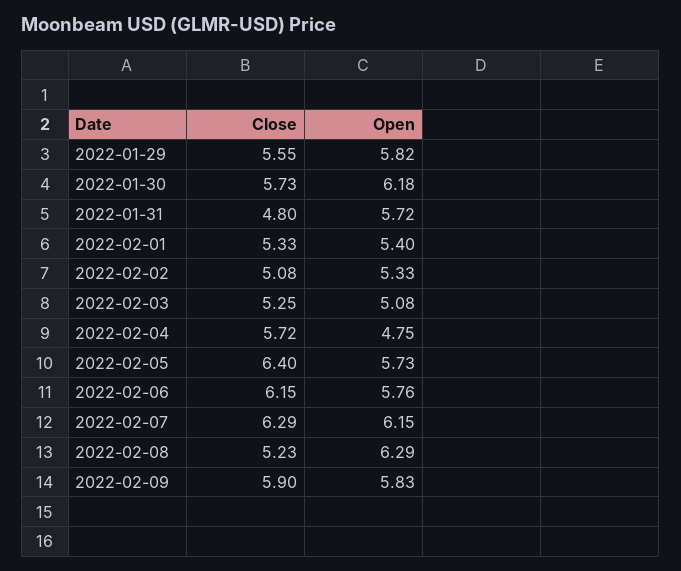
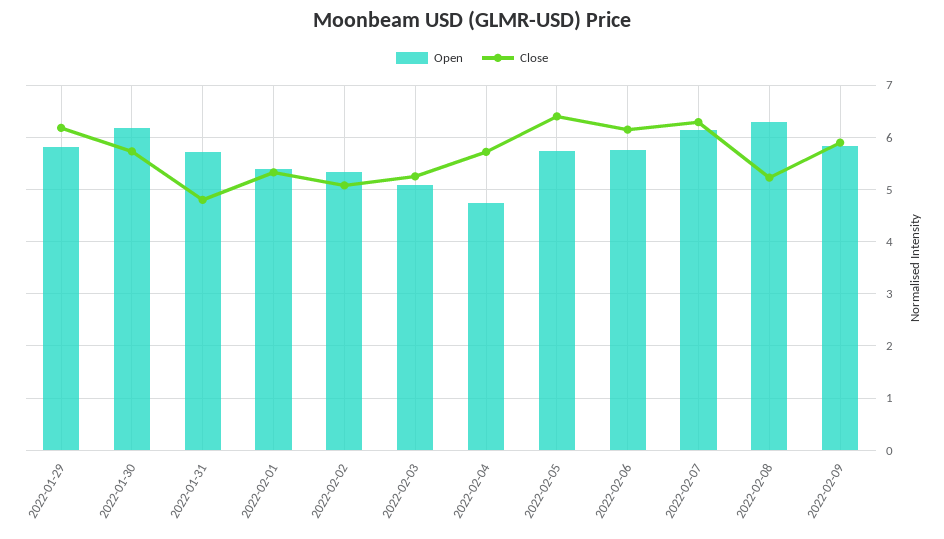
  {
    "Close": {
-     "2022-01-29": 5.55,
+     "2022-01-29": 6.2,
      "2022-01-30": 5.73,
      "2022-01-31": 4.8,
      "2022-02-01": 5.33,
      "2022-02-02": 5.08,
      "2022-02-03": 5.25,
      "2022-02-04": 5.72,
      "2022-02-05": 6.4,
      "2022-02-06": 6.15,
      "2022-02-07": 6.29,
      "2022-02-08": 5.23,
      "2022-02-09": 5.9
    },
    "Open": {
      "2022-01-29": 5.82,
      "2022-01-30": 6.18,
      "2022-01-31": 5.72,
      "2022-02-01": 5.4,
      "2022-02-02": 5.33,
      "2022-02-03": 5.08,
      "2022-02-04": 4.75,
      "2022-02-05": 5.73,
      "2022-02-06": 5.76,
      "2022-02-07": 6.15,
      "2022-02-08": 6.29,
      "2022-02-09": 5.83
    }
  }

